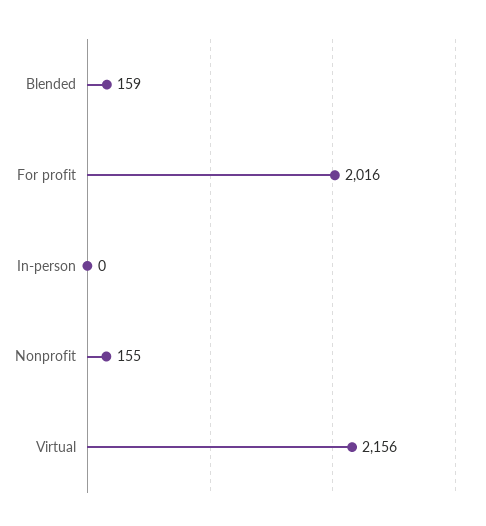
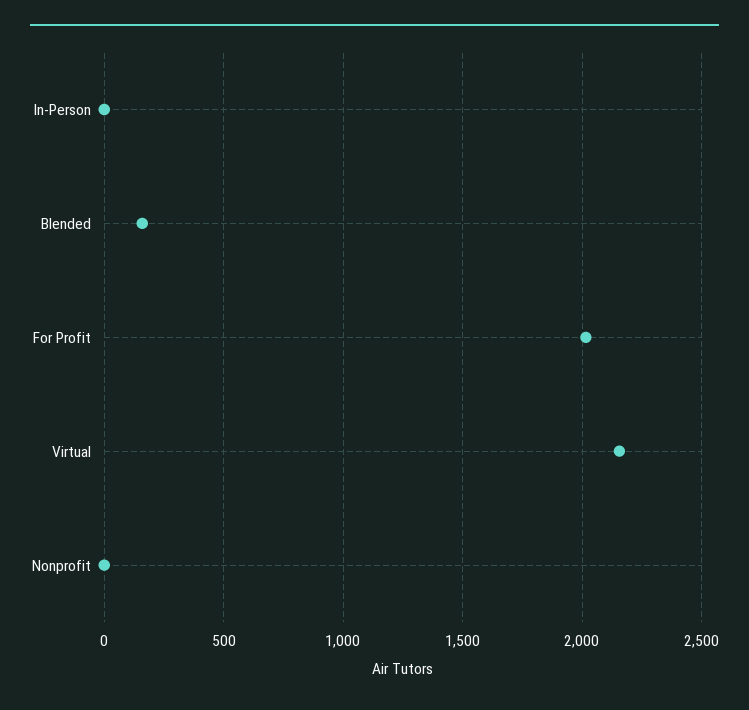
  {
    "Blended": 159,
    "For profit": 2016,
    "In-person": 0,
-   "Nonprofit": 155,
+   "Nonprofit": 0,
    "Virtual": 2156
  }

